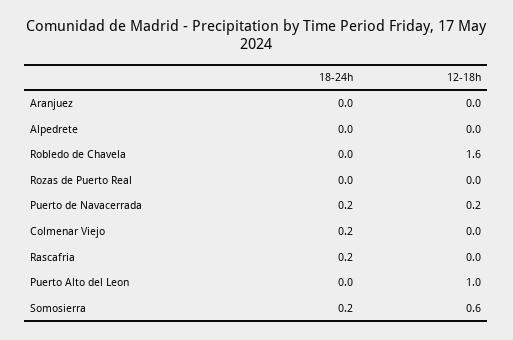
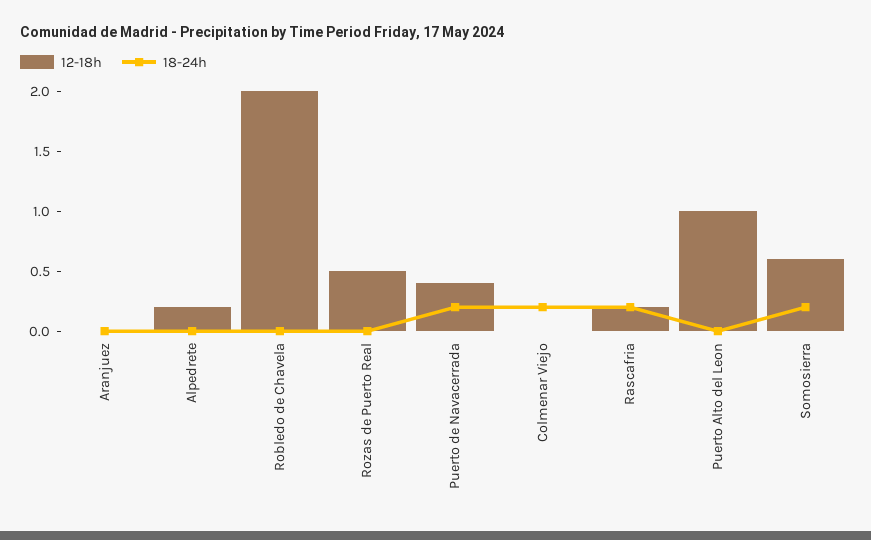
  {
    "18-24h": {
      "Aranjuez": 0,
      "Alpedrete": 0,
      "Robledo de Chavela": 0,
      "Rozas de Puerto Real": 0,
      "Puerto de Navacerrada": 0.2,
      "Colmenar Viejo": 0.2,
      "Rascafria": 0.2,
      "Puerto Alto del Leon": 0,
      "Somosierra": 0.2
    },
    "12-18h": {
      "Aranjuez": 0,
-     "Alpedrete": 0,
+     "Alpedrete": 0.2,
-     "Robledo de Chavela": 1.6,
+     "Robledo de Chavela": 2,
-     "Rozas de Puerto Real": 0,
+     "Rozas de Puerto Real": 0.5,
-     "Puerto de Navacerrada": 0.2,
+     "Puerto de Navacerrada": 0.4,
      "Colmenar Viejo": 0,
-     "Rascafria": 0,
+     "Rascafria": 0.2,
      "Puerto Alto del Leon": 1,
      "Somosierra": 0.6
    }
  }

